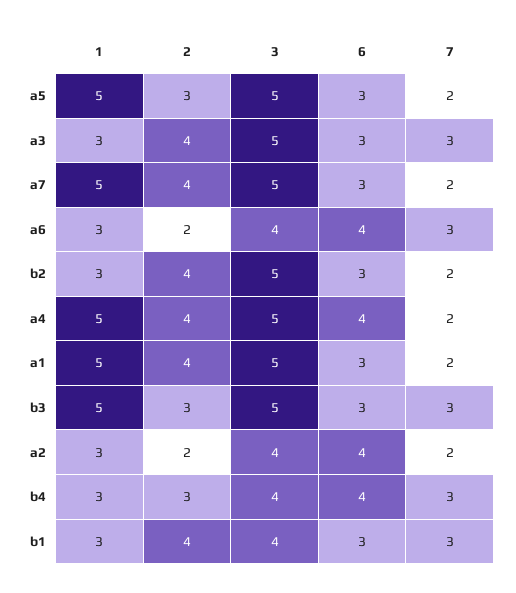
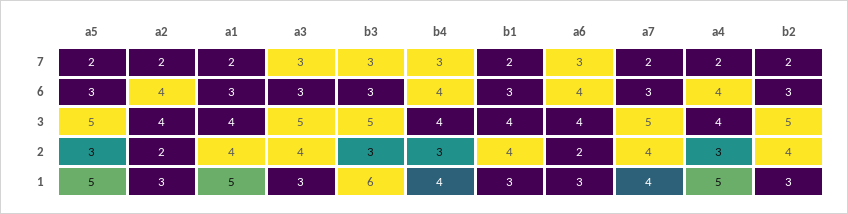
  {
    "1": {
      "a5": 5,
      "a3": 3,
-     "a7": 5,
+     "a7": 4,
      "a6": 3,
      "b2": 3,
      "a4": 5,
      "a1": 5,
-     "b3": 5,
+     "b3": 6,
      "a2": 3,
-     "b4": 3,
+     "b4": 4,
      "b1": 3
    },
    "2": {
      "a5": 3,
      "a3": 4,
      "a7": 4,
      "a6": 2,
      "b2": 4,
-     "a4": 4,
+     "a4": 3,
      "a1": 4,
      "b3": 3,
      "a2": 2,
      "b4": 3,
      "b1": 4
    },
    "3": {
      "a5": 5,
      "a3": 5,
      "a7": 5,
      "a6": 4,
      "b2": 5,
-     "a4": 5,
+     "a4": 4,
-     "a1": 5,
+     "a1": 4,
      "b3": 5,
      "a2": 4,
      "b4": 4,
      "b1": 4
    },
    "6": {
      "a5": 3,
      "a3": 3,
      "a7": 3,
      "a6": 4,
      "b2": 3,
      "a4": 4,
      "a1": 3,
      "b3": 3,
      "a2": 4,
      "b4": 4,
      "b1": 3
    },
    "7": {
      "a5": 2,
      "a3": 3,
      "a7": 2,
      "a6": 3,
      "b2": 2,
      "a4": 2,
      "a1": 2,
      "b3": 3,
      "a2": 2,
      "b4": 3,
-     "b1": 3
+     "b1": 2
    }
  }

